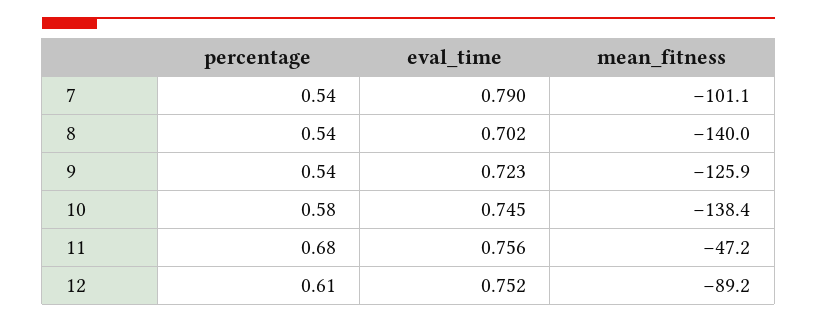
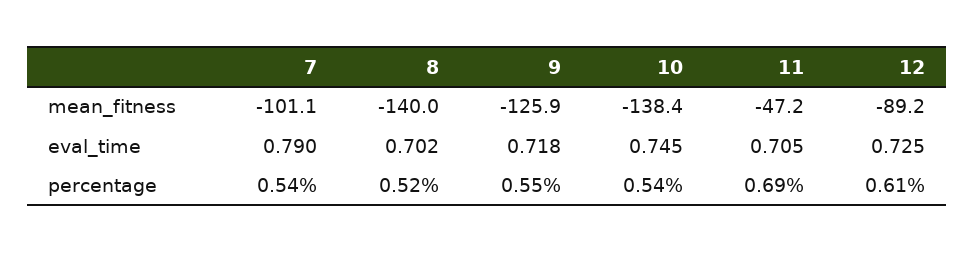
  {
    "percentage": {
      "7": 0.54,
-     "8": 0.54,
+     "8": 0.52,
-     "9": 0.54,
+     "9": 0.55,
-     "10": 0.58,
+     "10": 0.54,
-     "11": 0.68,
+     "11": 0.69,
      "12": 0.61
    },
    "eval_time": {
      "7": 0.79,
      "8": 0.702,
-     "9": 0.723,
+     "9": 0.718,
      "10": 0.745,
-     "11": 0.756,
+     "11": 0.705,
-     "12": 0.752
+     "12": 0.725
    },
    "mean_fitness": {
      "7": -101.1,
      "8": -140,
      "9": -125.9,
      "10": -138.4,
      "11": -47.2,
      "12": -89.2
    }
  }

